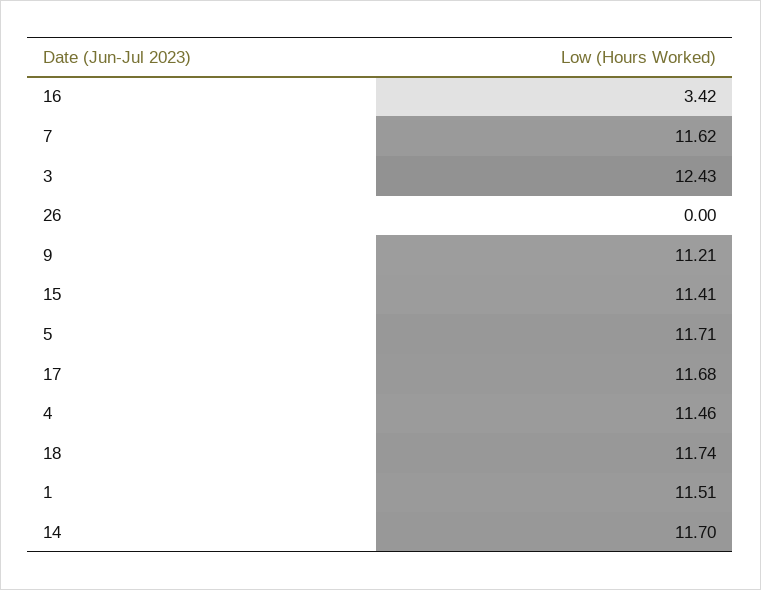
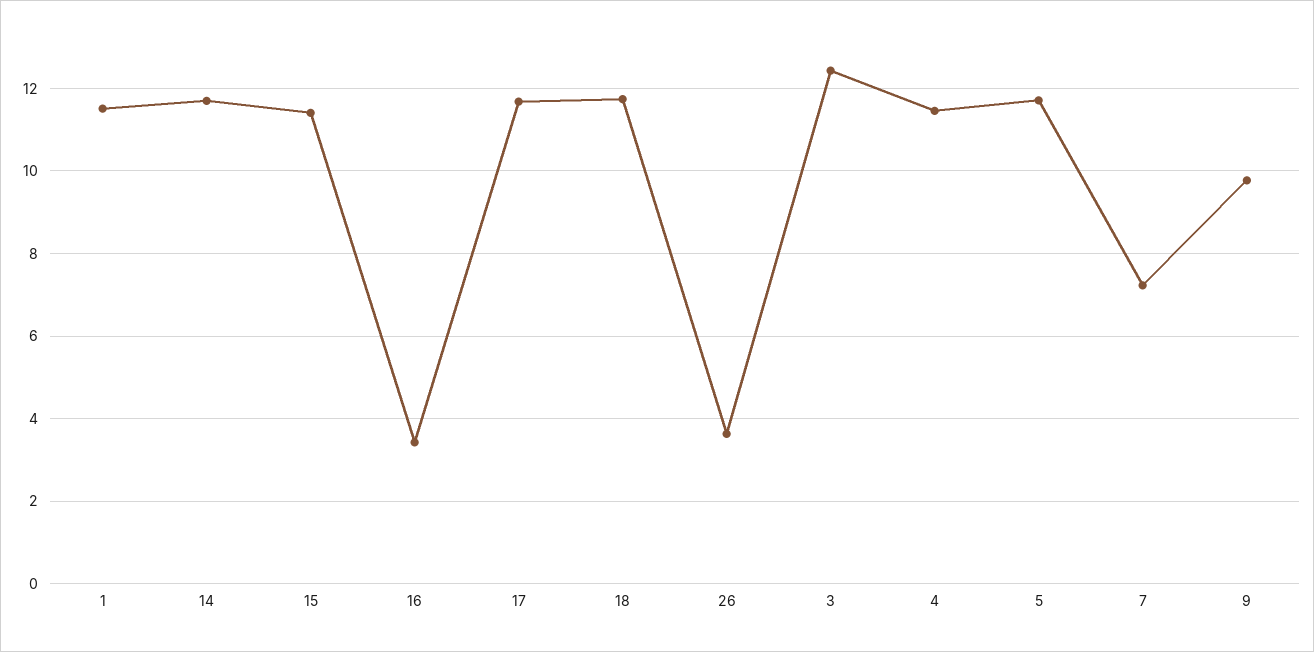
  {
    "16": 3.42,
-   "7": 11.62,
+   "7": 7.2,
    "3": 12.43,
-   "26": 0,
+   "26": 3.6,
-   "9": 11.21,
+   "9": 9.8,
    "15": 11.41,
    "5": 11.71,
    "17": 11.68,
    "4": 11.46,
    "18": 11.74,
    "1": 11.51,
    "14": 11.7
  }

